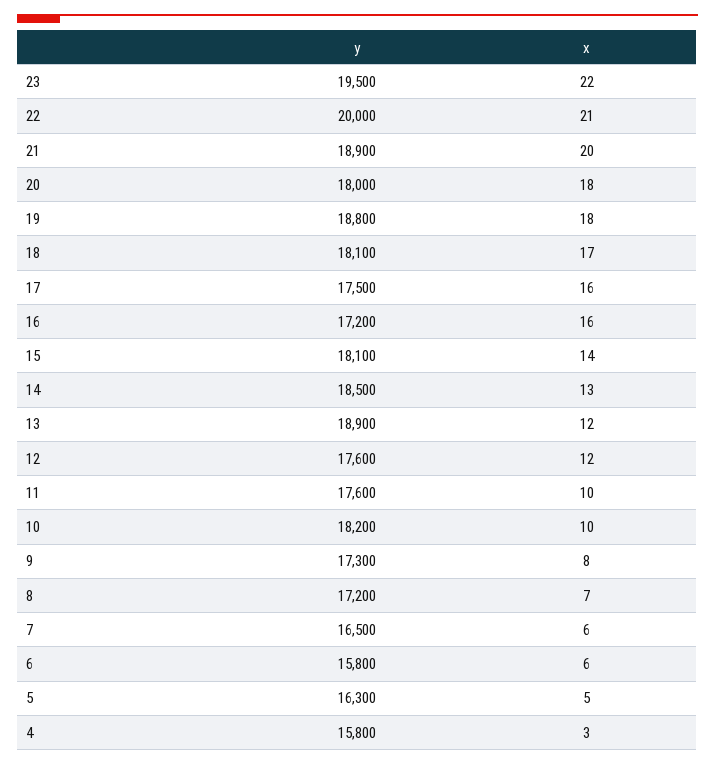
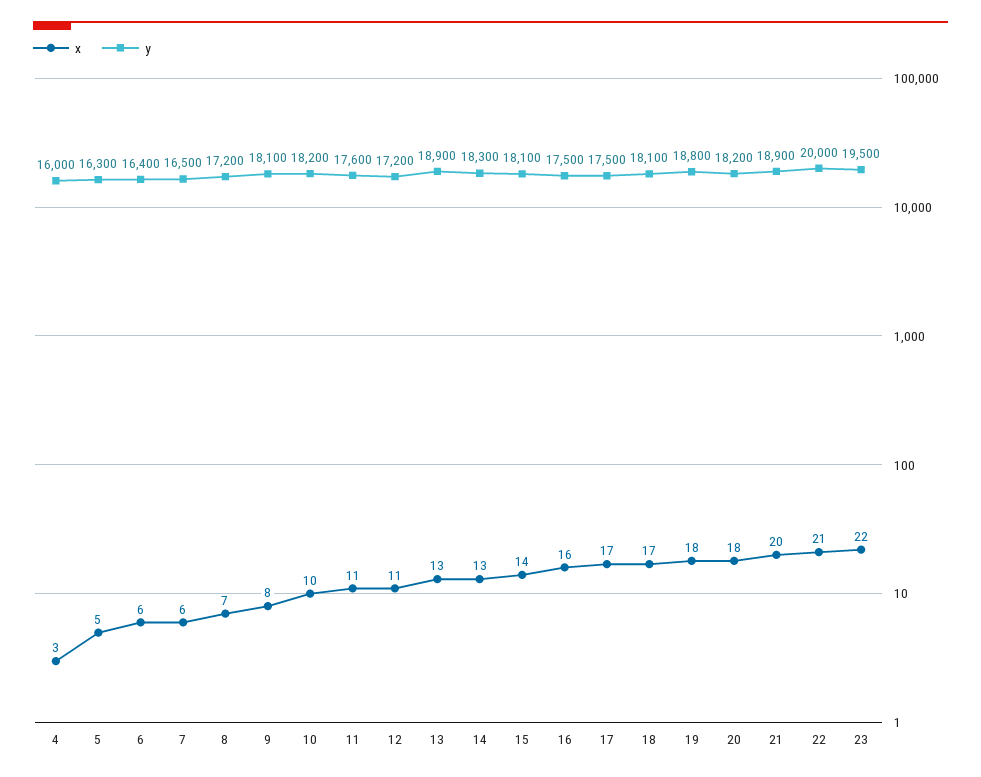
  {
    "y": {
      "23": 19500,
      "22": 20000,
      "21": 18900,
-     "20": 18000,
+     "20": 18200,
      "19": 18800,
      "18": 18100,
      "17": 17500,
-     "16": 17200,
+     "16": 17500,
      "15": 18100,
-     "14": 18500,
+     "14": 18300,
      "13": 18900,
-     "12": 17600,
+     "12": 17200,
      "11": 17600,
      "10": 18200,
-     "9": 17300,
+     "9": 18100,
      "8": 17200,
      "7": 16500,
-     "6": 15800,
+     "6": 16400,
      "5": 16300,
-     "4": 15800
+     "4": 16000
    },
    "x": {
      "23": 22,
      "22": 21,
      "21": 20,
      "20": 18,
      "19": 18,
      "18": 17,
-     "17": 16,
+     "17": 17,
      "16": 16,
      "15": 14,
      "14": 13,
-     "13": 12,
+     "13": 13,
-     "12": 12,
+     "12": 11,
-     "11": 10,
+     "11": 11,
      "10": 10,
      "9": 8,
      "8": 7,
      "7": 6,
      "6": 6,
      "5": 5,
      "4": 3
    }
  }

